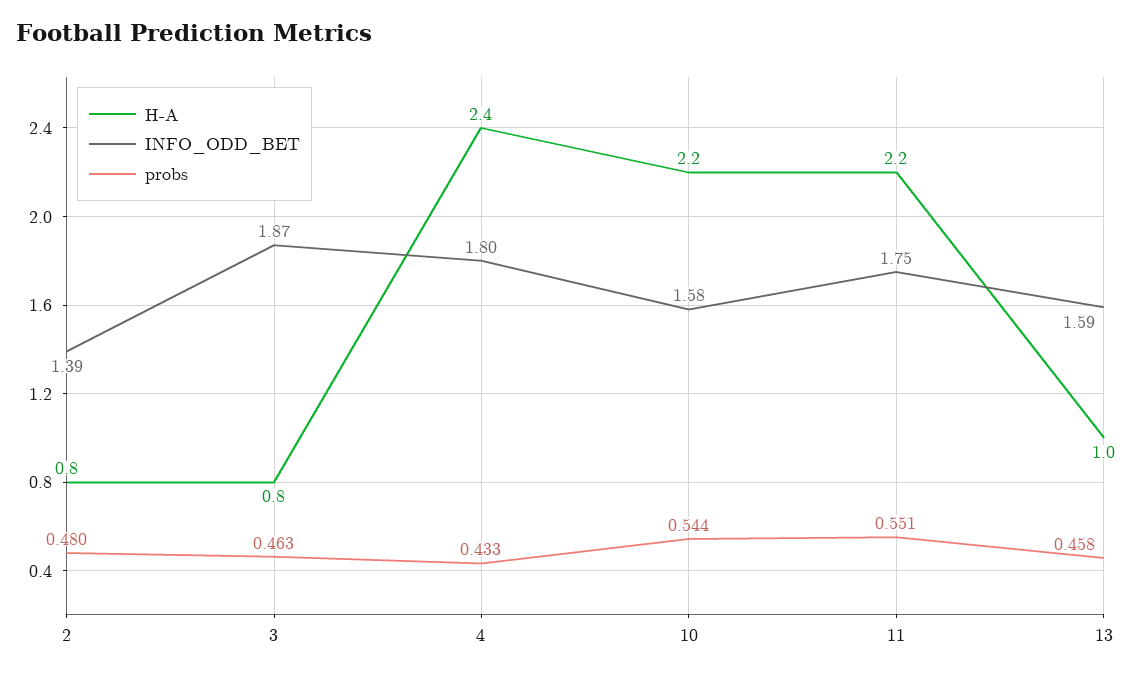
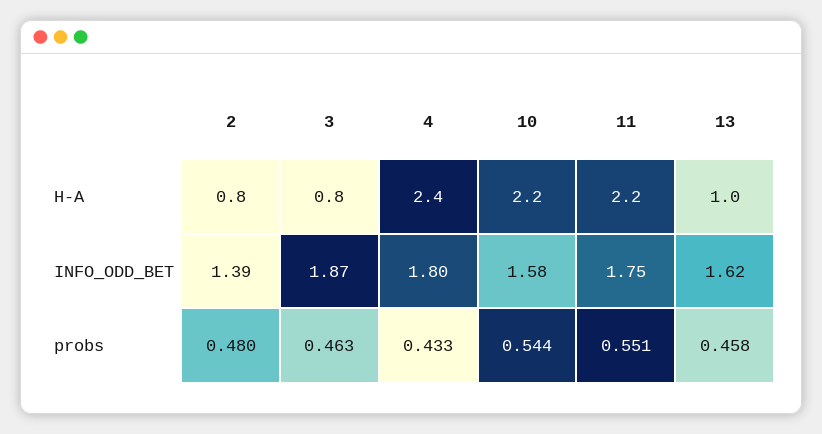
  {
    "H-A": {
      "2": 0.8,
      "3": 0.8,
      "4": 2.4,
      "10": 2.2,
      "11": 2.2,
      "13": 1
    },
    "INFO_ODD_BET": {
      "2": 1.39,
      "3": 1.87,
      "4": 1.8,
      "10": 1.58,
      "11": 1.75,
-     "13": 1.59
+     "13": 1.62
    },
    "probs": {
      "2": 0.48,
      "3": 0.463,
      "4": 0.433,
      "10": 0.544,
      "11": 0.551,
      "13": 0.458
    }
  }

